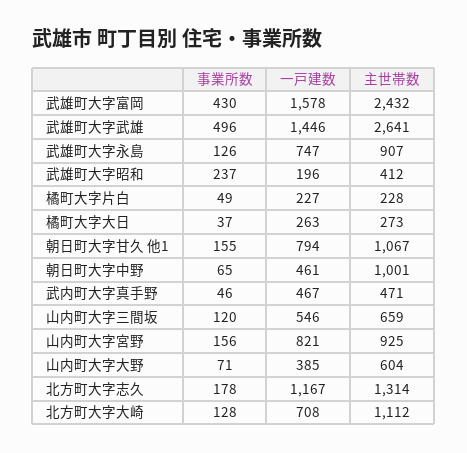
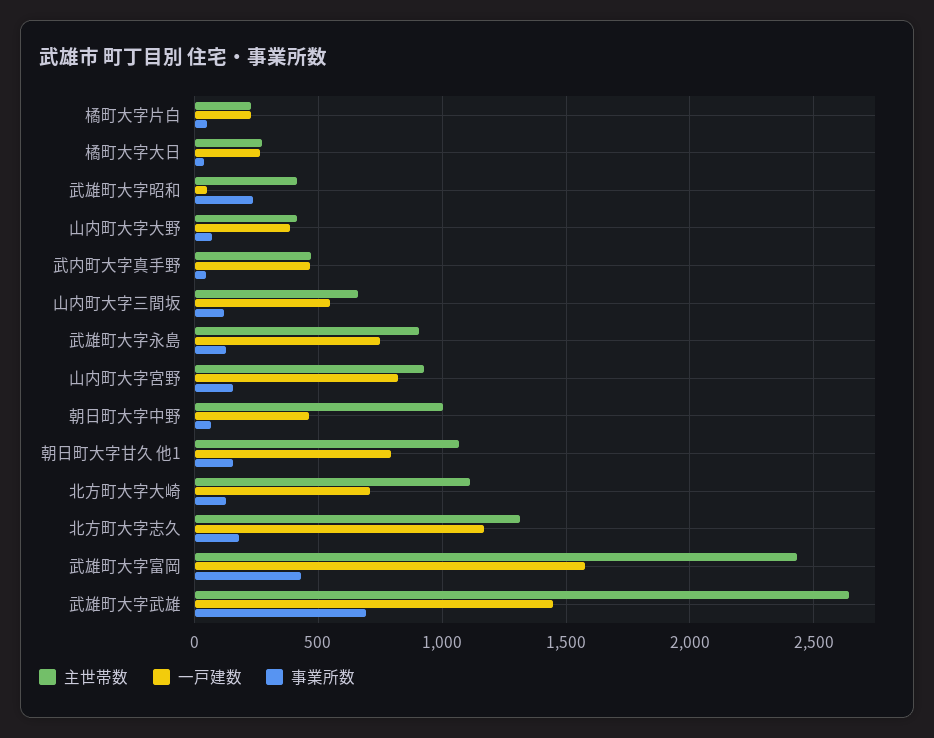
  {
    "事業所数": {
      "武雄町大字富岡": 430,
-     "武雄町大字武雄": 496,
+     "武雄町大字武雄": 700,
      "武雄町大字永島": 126,
      "武雄町大字昭和": 237,
      "橘町大字片白": 49,
      "橘町大字大日": 37,
      "朝日町大字甘久 他1": 155,
      "朝日町大字中野": 65,
      "武内町大字真手野": 46,
      "山内町大字三間坂": 120,
      "山内町大字宮野": 156,
      "山内町大字大野": 71,
      "北方町大字志久": 178,
      "北方町大字大崎": 128
    },
    "一戸建数": {
      "武雄町大字富岡": 1578,
      "武雄町大字武雄": 1446,
      "武雄町大字永島": 747,
-     "武雄町大字昭和": 196,
+     "武雄町大字昭和": 50,
      "橘町大字片白": 227,
      "橘町大字大日": 263,
      "朝日町大字甘久 他1": 794,
      "朝日町大字中野": 461,
      "武内町大字真手野": 467,
      "山内町大字三間坂": 546,
      "山内町大字宮野": 821,
      "山内町大字大野": 385,
      "北方町大字志久": 1167,
      "北方町大字大崎": 708
    },
    "主世帯数": {
      "武雄町大字富岡": 2432,
      "武雄町大字武雄": 2641,
      "武雄町大字永島": 907,
      "武雄町大字昭和": 412,
      "橘町大字片白": 228,
      "橘町大字大日": 273,
      "朝日町大字甘久 他1": 1067,
      "朝日町大字中野": 1001,
      "武内町大字真手野": 471,
      "山内町大字三間坂": 659,
      "山内町大字宮野": 925,
-     "山内町大字大野": 604,
+     "山内町大字大野": 400,
      "北方町大字志久": 1314,
      "北方町大字大崎": 1112
    }
  }

